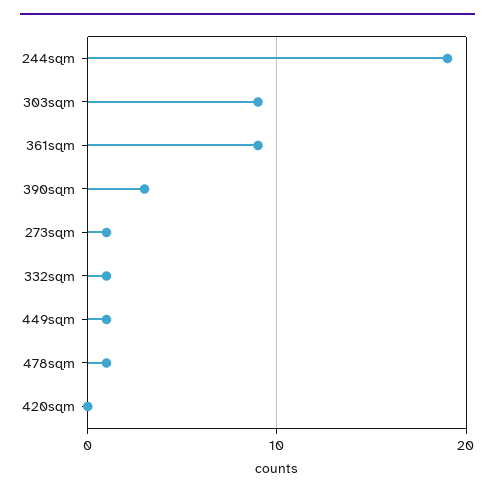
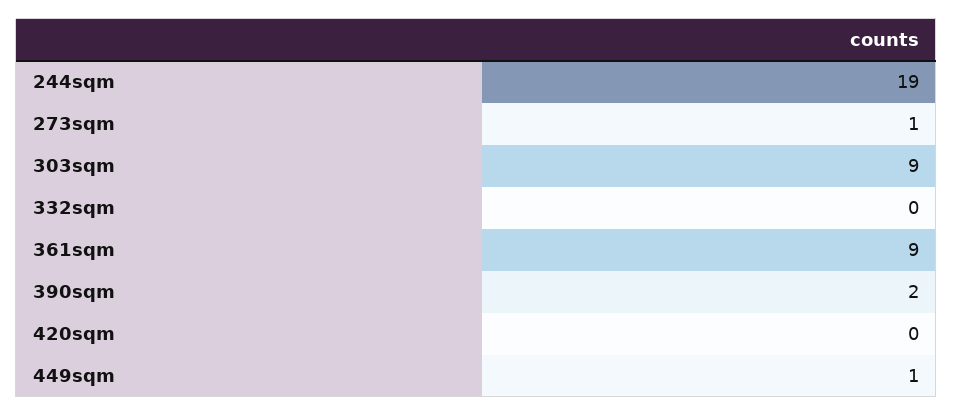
  {
    "244sqm": 19,
    "303sqm": 9,
    "361sqm": 9,
-   "390sqm": 3,
+   "390sqm": 2,
    "273sqm": 1,
-   "332sqm": 1,
+   "332sqm": 0,
    "449sqm": 1,
-   "478sqm": 1,
    "420sqm": 0
  }

